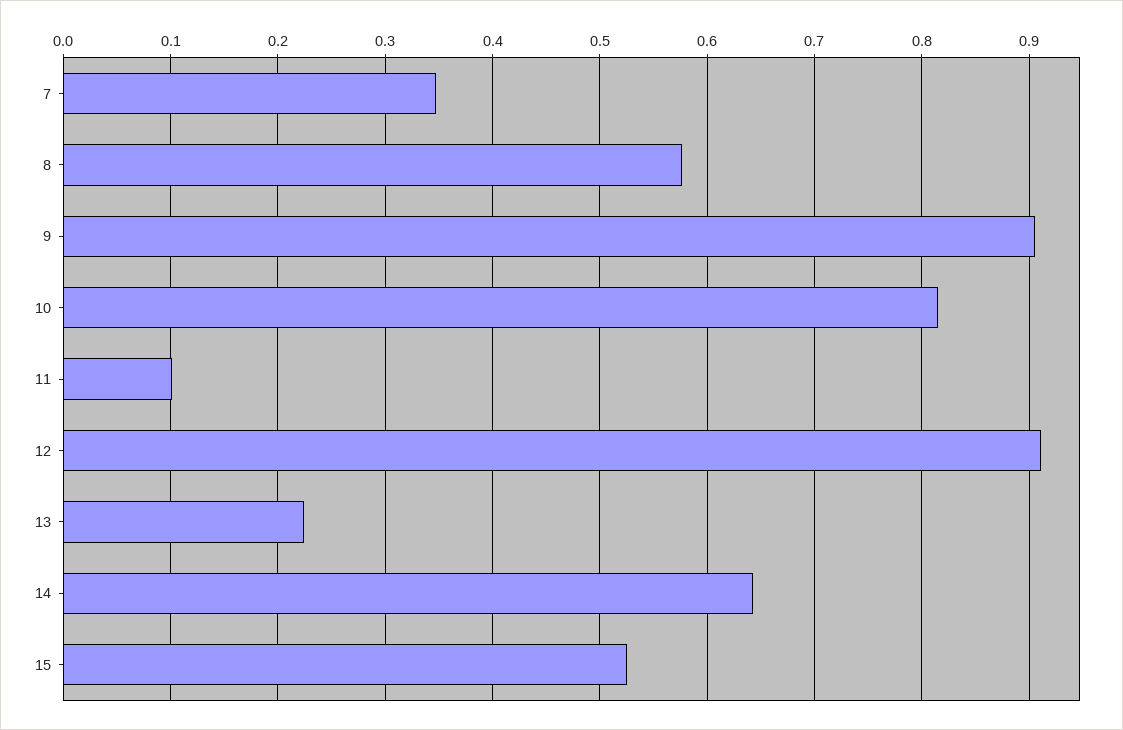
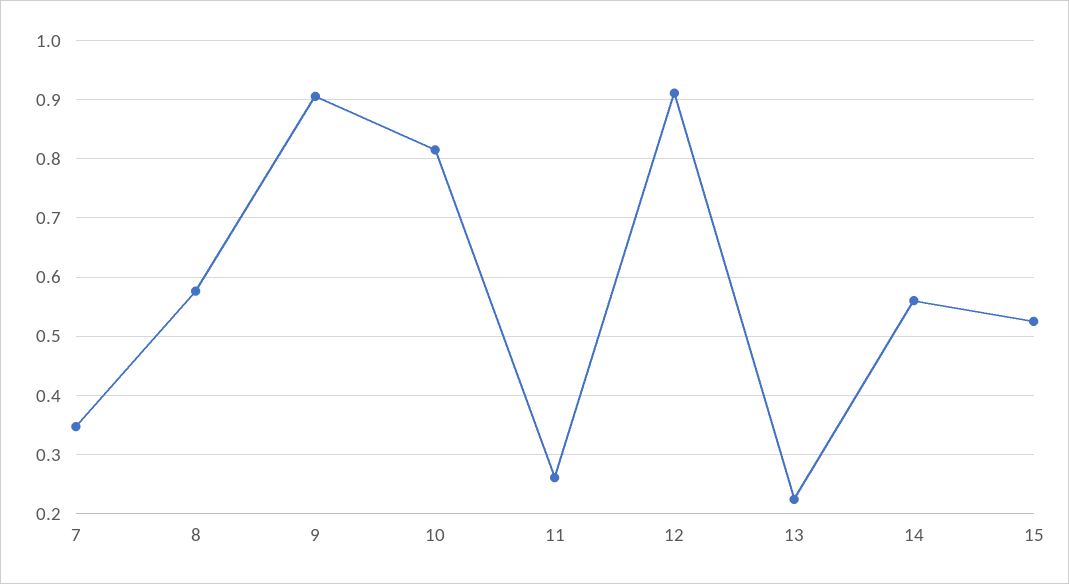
  {
    "7": 0.35,
    "8": 0.58,
    "9": 0.91,
    "10": 0.81,
-   "11": 0.1,
+   "11": 0.26,
    "12": 0.91,
    "13": 0.22,
-   "14": 0.64,
+   "14": 0.56,
    "15": 0.53
  }

